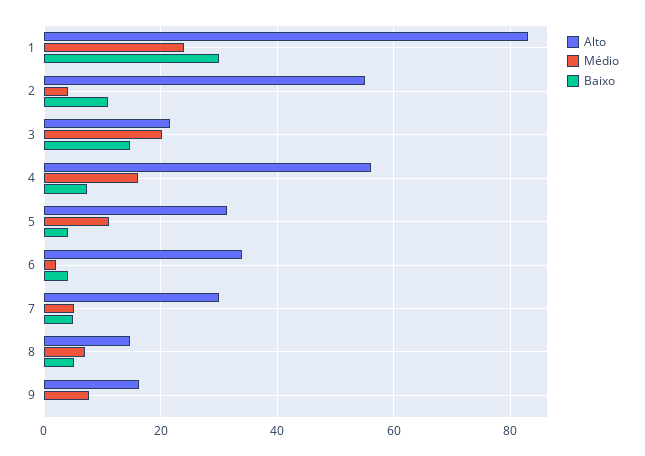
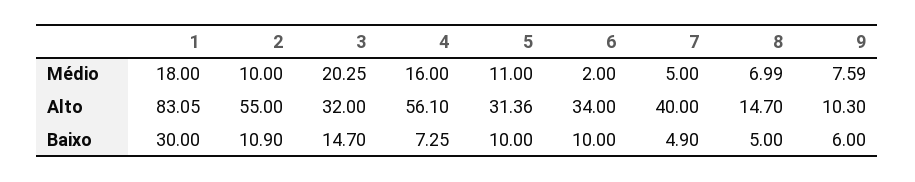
  {
    "Alto": {
      "1": 83.05,
      "2": 55,
-     "3": 22,
+     "3": 32,
      "4": 56.1,
      "5": 31.36,
      "6": 34,
-     "7": 30,
+     "7": 40,
      "8": 14.7,
-     "9": 16
+     "9": 10.3
    },
    "Médio": {
-     "1": 24,
+     "1": 18,
-     "2": 4,
+     "2": 10,
      "3": 20.25,
      "4": 16,
      "5": 11,
      "6": 2,
      "7": 5,
      "8": 6.99,
      "9": 7.59
    },
    "Baixo": {
      "1": 30,
      "2": 10.9,
      "3": 14.7,
      "4": 7.25,
-     "5": 4,
+     "5": 10,
-     "6": 4,
+     "6": 10,
      "7": 4.9,
      "8": 5,
-     "9": 0
+     "9": 6
    }
  }

